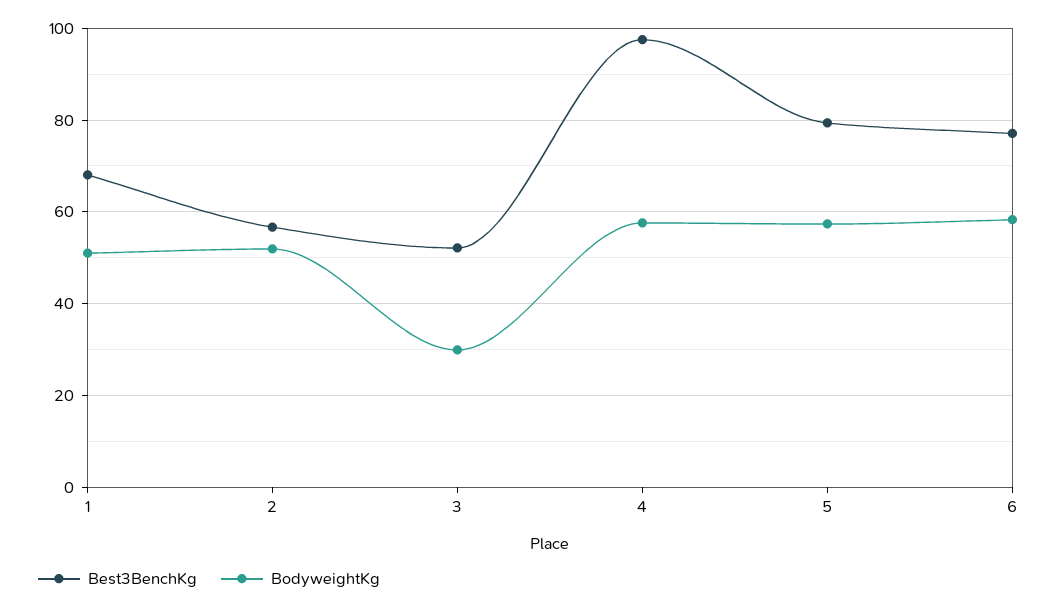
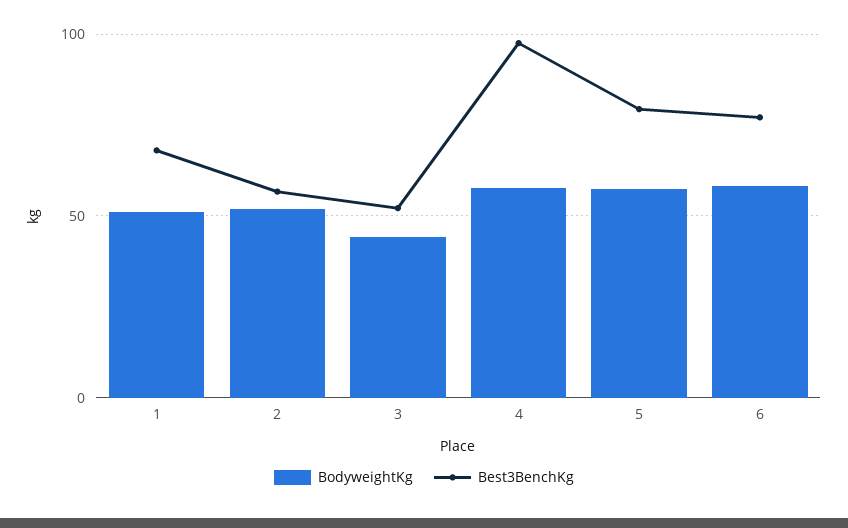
  {
    "Best3BenchKg": {
      "1": 68,
      "2": 56,
      "3": 52,
      "4": 98,
      "5": 80,
      "6": 78
    },
    "BodyweightKg": {
      "1": 52,
      "2": 52,
-     "3": 30,
+     "3": 45,
      "4": 58,
      "5": 58,
      "6": 58
    }
  }

